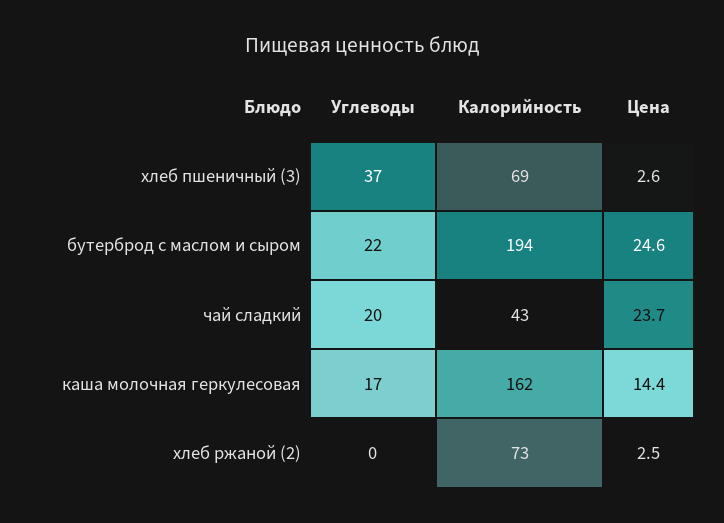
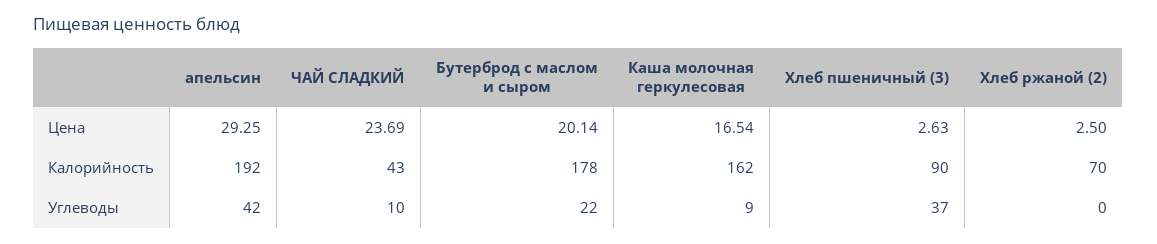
  {
    "Углеводы": {
      "хлеб пшеничный (3)": 37,
      "бутерброд с маслом и сыром": 22,
-     "чай сладкий": 20,
+     "чай сладкий": 10,
-     "каша молочная геркулесовая": 17,
+     "каша молочная геркулесовая": 9,
-     "хлеб ржаной (2)": 0
+     "хлеб ржаной (2)": 0,
+     "апельсин": 42
    },
    "Калорийность": {
-     "хлеб пшеничный (3)": 69,
+     "хлеб пшеничный (3)": 90,
-     "бутерброд с маслом и сыром": 194,
+     "бутерброд с маслом и сыром": 178,
      "чай сладкий": 43,
      "каша молочная геркулесовая": 162,
-     "хлеб ржаной (2)": 73
+     "хлеб ржаной (2)": 70,
+     "апельсин": 192
    },
    "Цена": {
      "хлеб пшеничный (3)": 2.63,
-     "бутерброд с маслом и сыром": 24.6,
+     "бутерброд с маслом и сыром": 20.14,
      "чай сладкий": 23.69,
-     "каша молочная геркулесовая": 14.4,
+     "каша молочная геркулесовая": 16.54,
-     "хлеб ржаной (2)": 2.5
+     "хлеб ржаной (2)": 2.5,
+     "апельсин": 29.25
    }
  }

